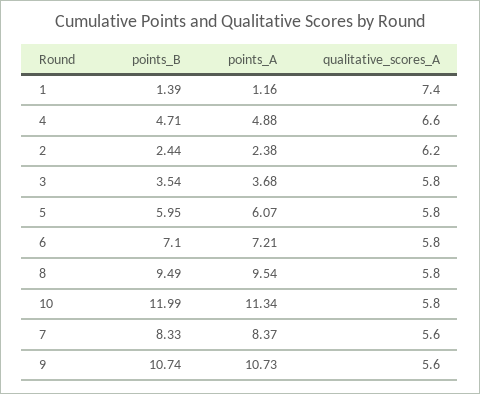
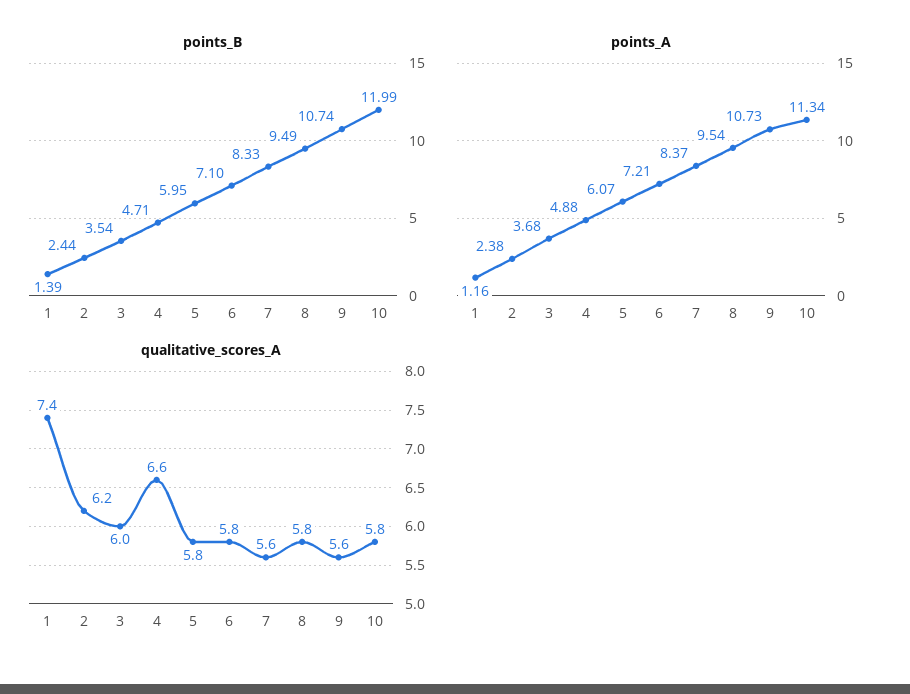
  {
    "points_B": {
      "1": 1.39,
      "4": 4.71,
      "2": 2.44,
      "3": 3.54,
      "5": 5.95,
      "6": 7.1,
      "8": 9.49,
      "10": 11.99,
      "7": 8.33,
      "9": 10.74
    },
    "points_A": {
      "1": 1.16,
      "4": 4.88,
      "2": 2.38,
      "3": 3.68,
      "5": 6.07,
      "6": 7.21,
      "8": 9.54,
      "10": 11.34,
      "7": 8.37,
      "9": 10.73
    },
    "qualitative_scores_A": {
      "1": 7.4,
      "4": 6.6,
      "2": 6.2,
-     "3": 5.8,
+     "3": 6,
      "5": 5.8,
      "6": 5.8,
      "8": 5.8,
      "10": 5.8,
      "7": 5.6,
      "9": 5.6
    }
  }

